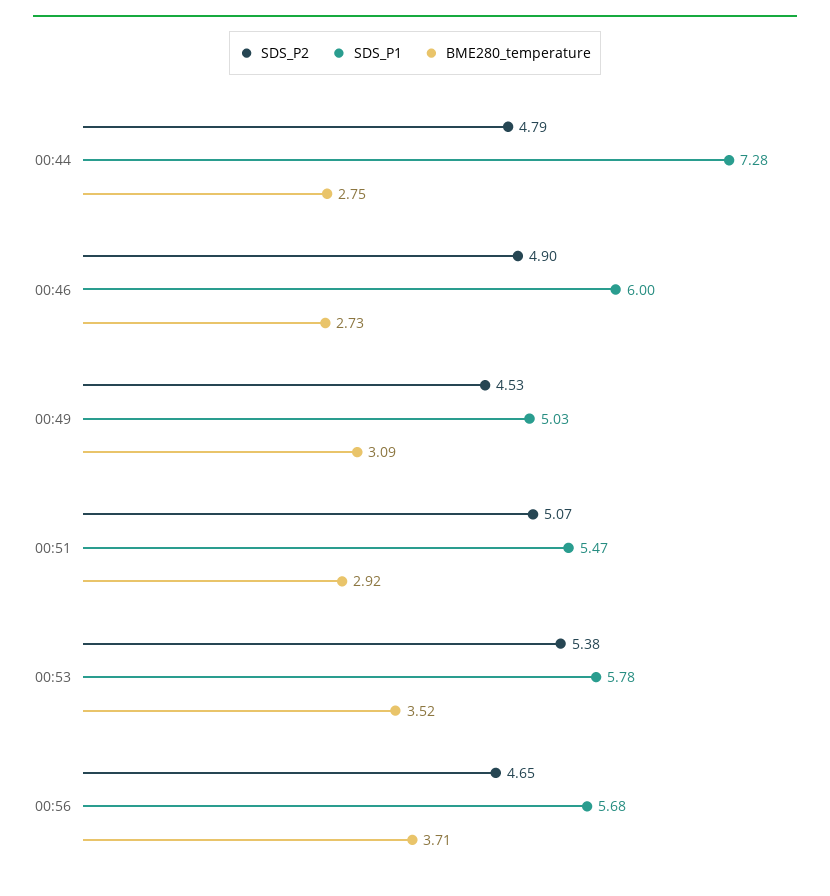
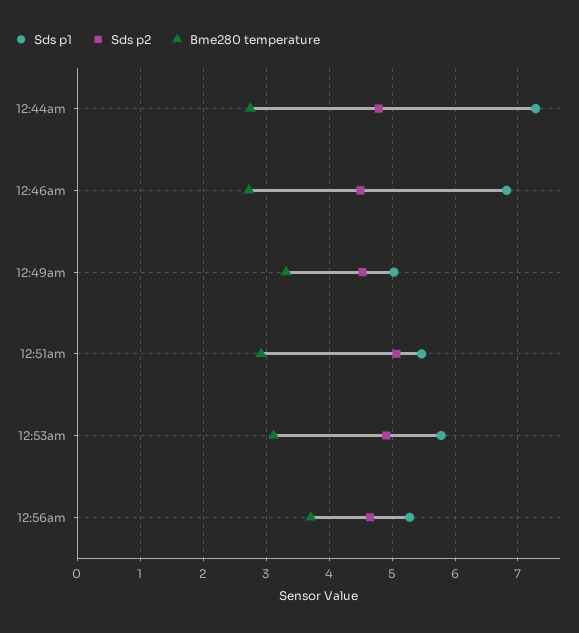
  {
    "SDS_P2": {
      "00:44": 4.79,
-     "00:46": 4.9,
+     "00:46": 4.5,
      "00:49": 4.53,
      "00:51": 5.07,
-     "00:53": 5.38,
+     "00:53": 4.9,
      "00:56": 4.65
    },
    "SDS_P1": {
      "00:44": 7.28,
-     "00:46": 6,
+     "00:46": 6.8,
      "00:49": 5.03,
      "00:51": 5.47,
      "00:53": 5.78,
-     "00:56": 5.68
+     "00:56": 5.3
    },
    "BME280_temperature": {
      "00:44": 2.75,
      "00:46": 2.73,
-     "00:49": 3.09,
+     "00:49": 3.3,
      "00:51": 2.92,
-     "00:53": 3.52,
+     "00:53": 3.1,
      "00:56": 3.71
    }
  }

